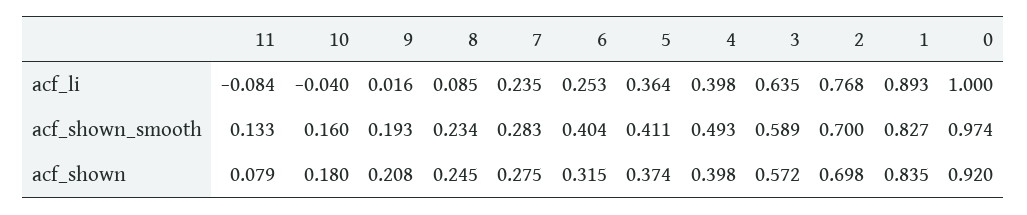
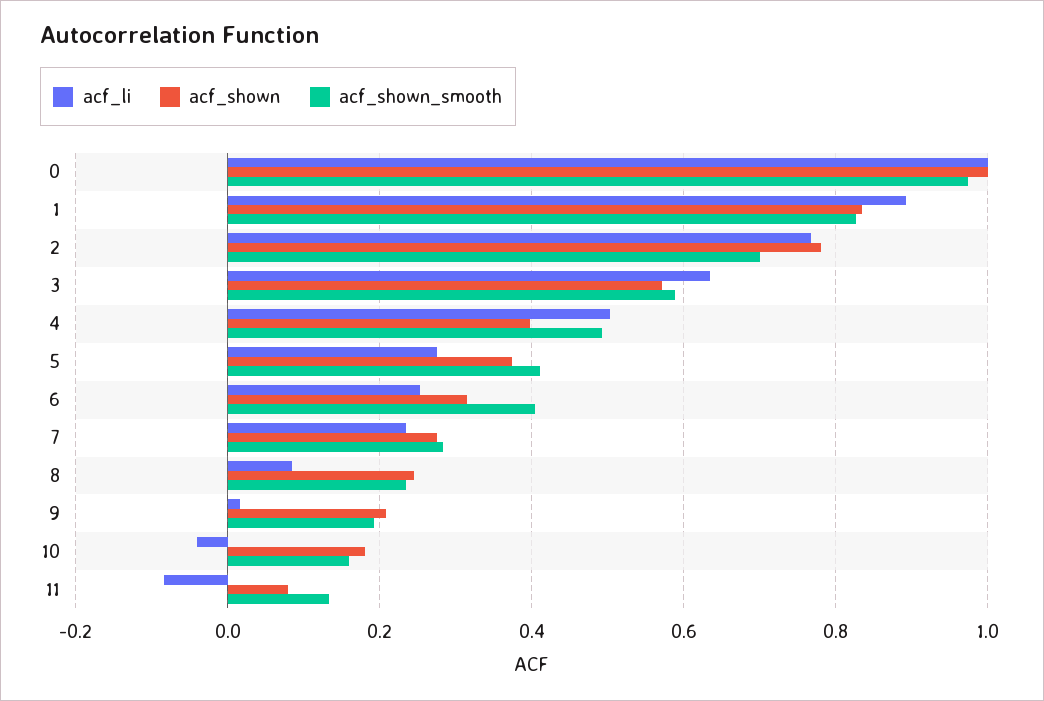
  {
    "acf_li": {
      "11": -0.084,
      "10": -0.04,
      "9": 0.016,
      "8": 0.085,
      "7": 0.235,
      "6": 0.253,
-     "5": 0.364,
+     "5": 0.28,
-     "4": 0.398,
+     "4": 0.5,
      "3": 0.635,
      "2": 0.768,
      "1": 0.893,
      "0": 1
    },
    "acf_shown_smooth": {
      "11": 0.133,
      "10": 0.16,
      "9": 0.193,
      "8": 0.234,
      "7": 0.283,
      "6": 0.404,
      "5": 0.411,
      "4": 0.493,
      "3": 0.589,
      "2": 0.7,
      "1": 0.827,
      "0": 0.974
    },
    "acf_shown": {
      "11": 0.079,
      "10": 0.18,
      "9": 0.208,
      "8": 0.245,
      "7": 0.275,
      "6": 0.315,
      "5": 0.374,
      "4": 0.398,
      "3": 0.572,
-     "2": 0.698,
+     "2": 0.78,
      "1": 0.835,
-     "0": 0.92
+     "0": 1
    }
  }

